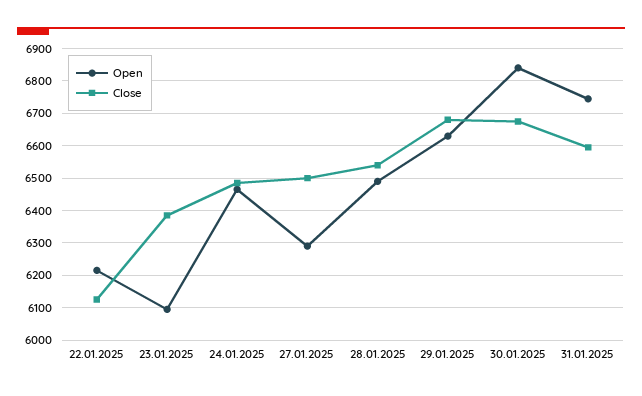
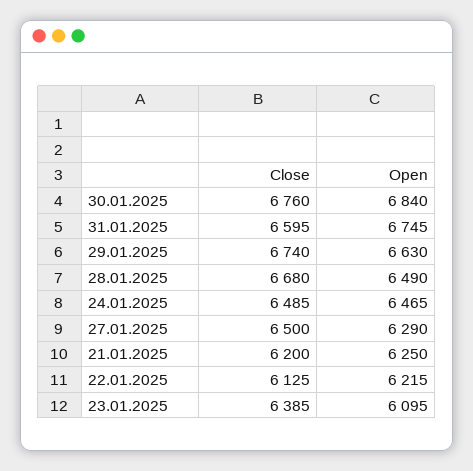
  {
    "Open": {
      "22.01.2025": 6215,
      "23.01.2025": 6095,
      "24.01.2025": 6465,
      "27.01.2025": 6290,
      "28.01.2025": 6490,
      "29.01.2025": 6630,
      "30.01.2025": 6840,
-     "31.01.2025": 6745
+     "31.01.2025": 6745,
+     "21.01.2025": 6250
    },
    "Close": {
      "22.01.2025": 6125,
      "23.01.2025": 6385,
      "24.01.2025": 6485,
      "27.01.2025": 6500,
-     "28.01.2025": 6540,
+     "28.01.2025": 6680,
-     "29.01.2025": 6680,
+     "29.01.2025": 6740,
-     "30.01.2025": 6680,
+     "30.01.2025": 6760,
-     "31.01.2025": 6595
+     "31.01.2025": 6595,
+     "21.01.2025": 6200
    }
  }

